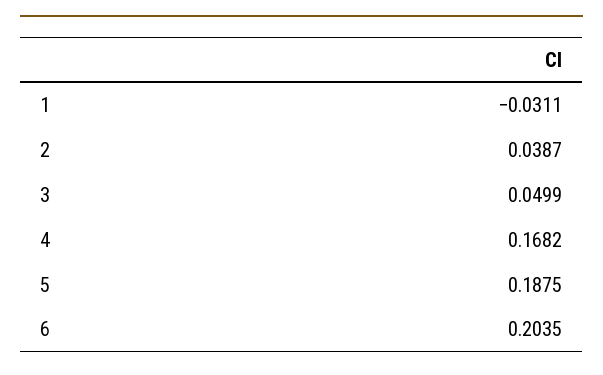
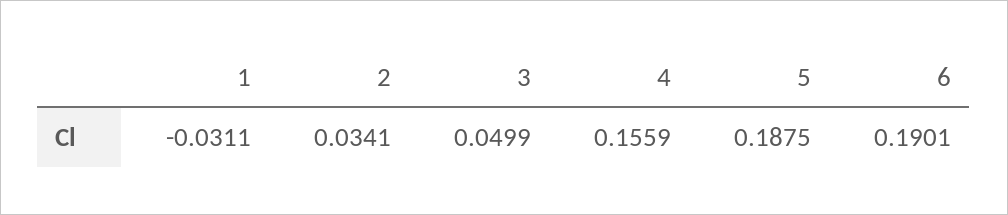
  {
    "1": -0.0311,
-   "2": 0.0387,
+   "2": 0.0341,
    "3": 0.0499,
-   "4": 0.1682,
+   "4": 0.1559,
    "5": 0.1875,
-   "6": 0.2035
+   "6": 0.1901
  }

